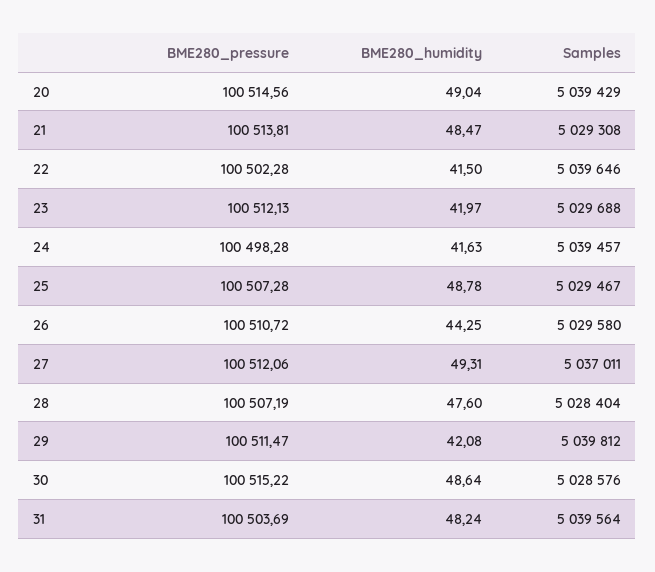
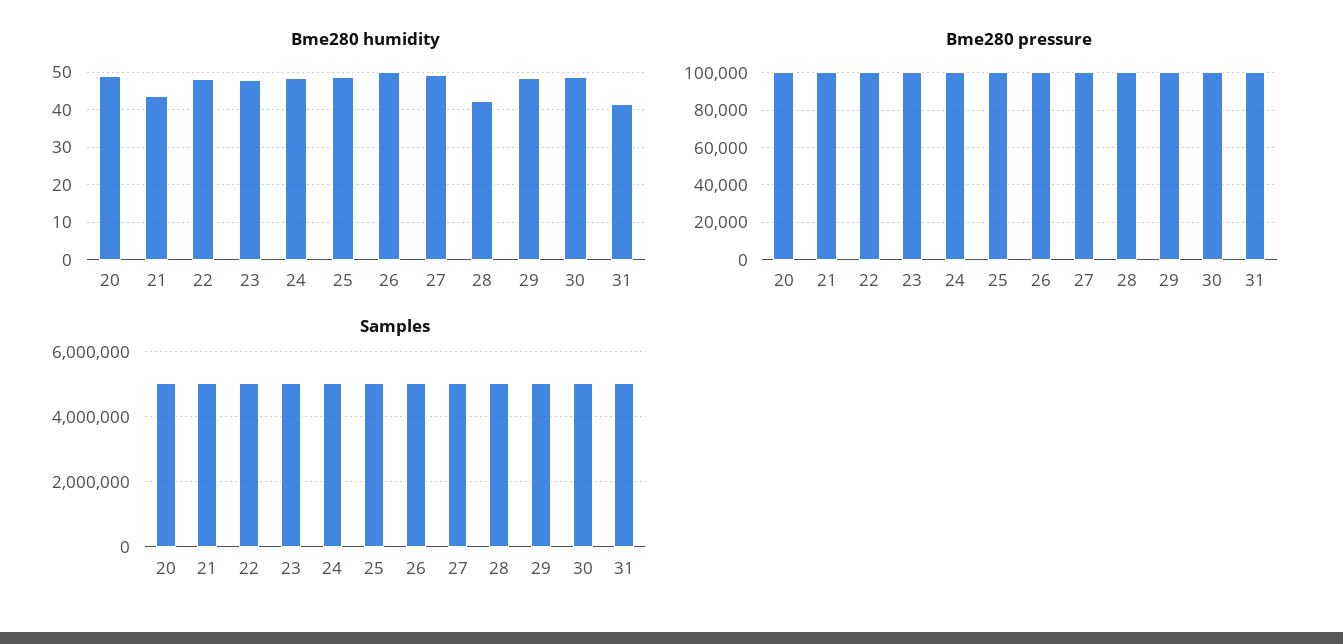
  {
    "BME280_pressure": {
      "20": 100514.56,
      "21": 100513.81,
      "22": 100502.28,
      "23": 100512.13,
      "24": 100498.28,
      "25": 100507.28,
      "26": 100510.72,
      "27": 100512.06,
      "28": 100507.19,
      "29": 100511.47,
      "30": 100515.22,
      "31": 100503.69
    },
    "BME280_humidity": {
      "20": 49.04,
-     "21": 48.47,
+     "21": 44,
-     "22": 41.5,
+     "22": 48,
-     "23": 41.97,
+     "23": 48,
-     "24": 41.63,
+     "24": 48,
      "25": 48.78,
-     "26": 44.25,
+     "26": 50,
      "27": 49.31,
-     "28": 47.6,
+     "28": 42,
-     "29": 42.08,
+     "29": 48,
      "30": 48.64,
-     "31": 48.24
+     "31": 42
    },
    "Samples": {
      "20": 5039429,
      "21": 5029308,
      "22": 5039646,
      "23": 5029688,
      "24": 5039457,
      "25": 5029467,
      "26": 5029580,
      "27": 5037011,
      "28": 5028404,
      "29": 5039812,
      "30": 5028576,
      "31": 5039564
    }
  }

